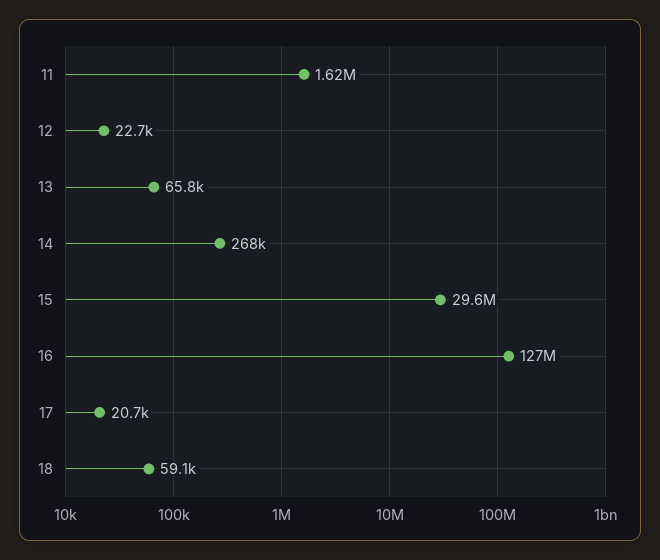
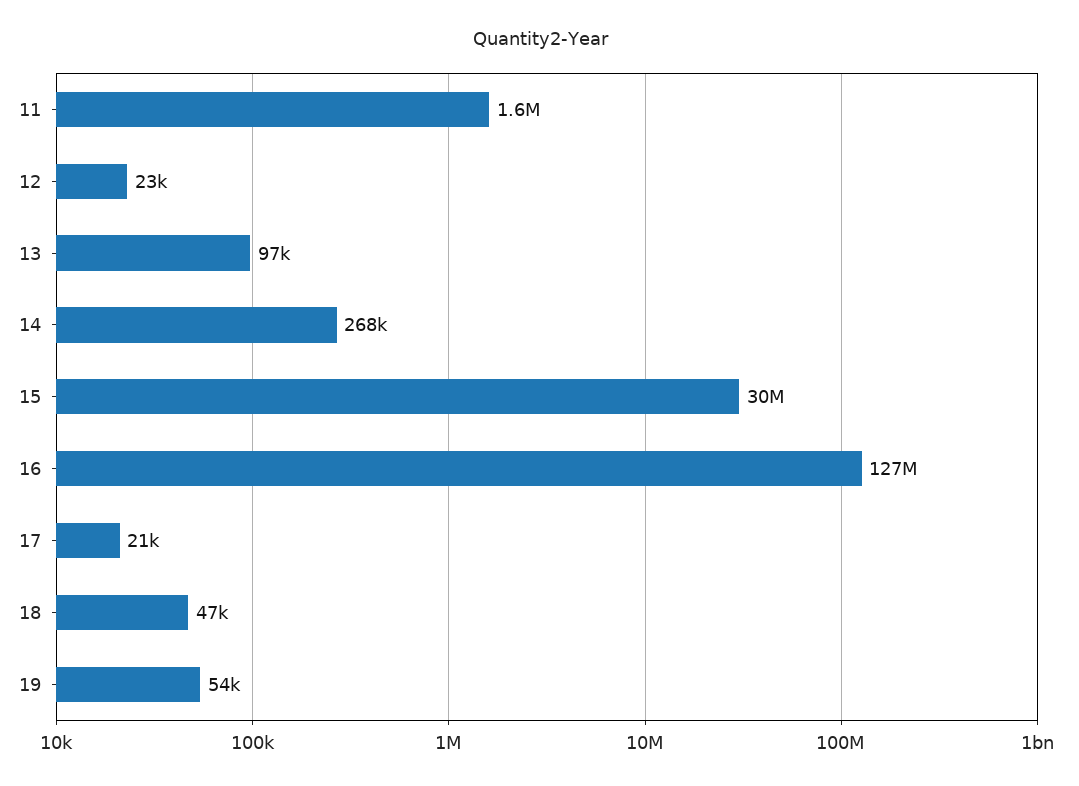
  {
    "11": 1620000,
    "12": 22700,
-   "13": 65800,
+   "13": 97000,
    "14": 268000,
    "15": 29600000,
    "16": 127000000,
    "17": 20700,
-   "18": 59100
+   "18": 47000,
+   "19": 54000
  }

